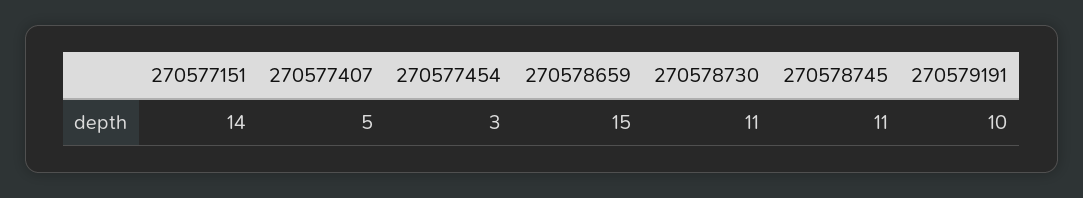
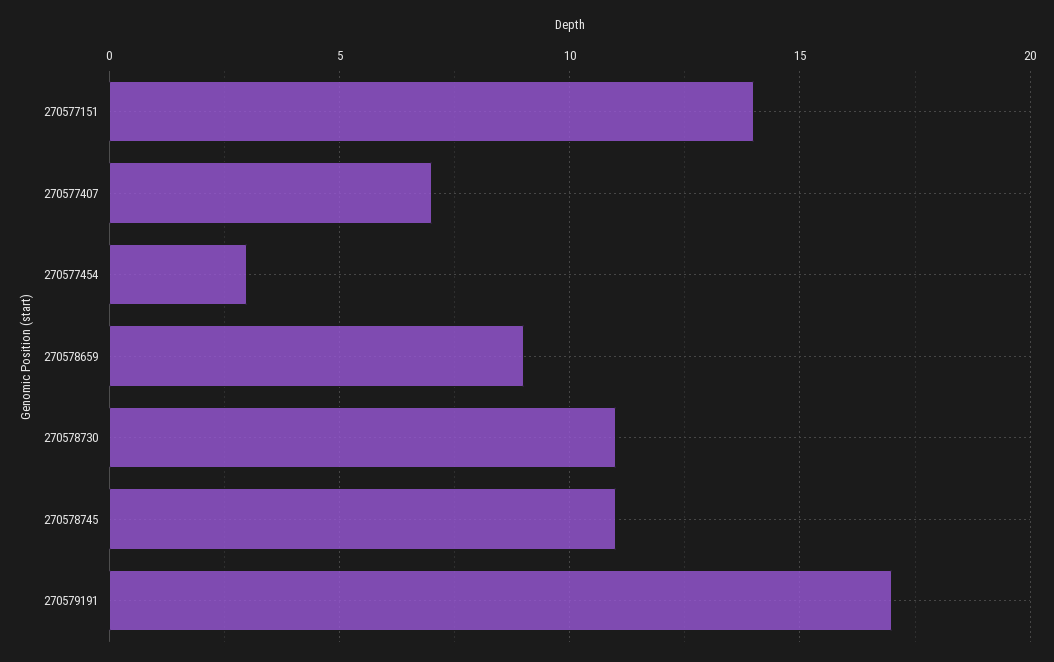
  {
    "270577151": 14,
-   "270577407": 5,
+   "270577407": 7,
    "270577454": 3,
-   "270578659": 15,
+   "270578659": 9,
    "270578730": 11,
    "270578745": 11,
-   "270579191": 10
+   "270579191": 17
  }

